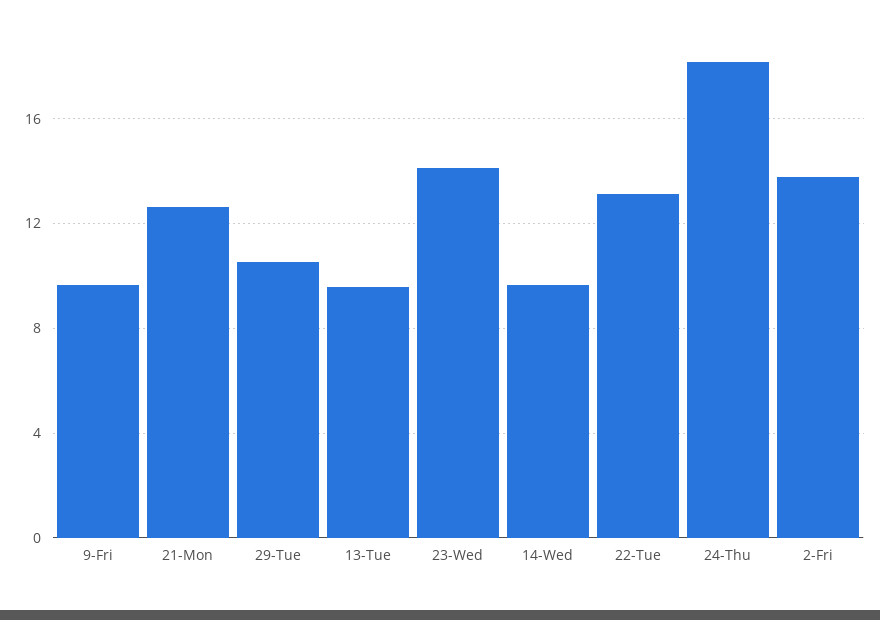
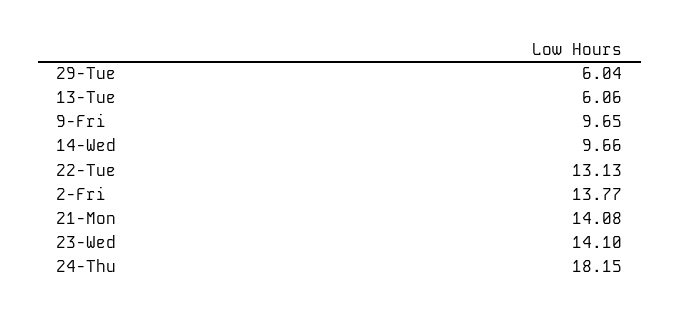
  {
    "9-Fri": 9.65,
-   "21-Mon": 12.5,
+   "21-Mon": 14.08,
-   "29-Tue": 10.5,
+   "29-Tue": 6.04,
-   "13-Tue": 9.5,
+   "13-Tue": 6.06,
    "23-Wed": 14.1,
    "14-Wed": 9.66,
    "22-Tue": 13.13,
    "24-Thu": 18.15,
    "2-Fri": 13.77
  }

